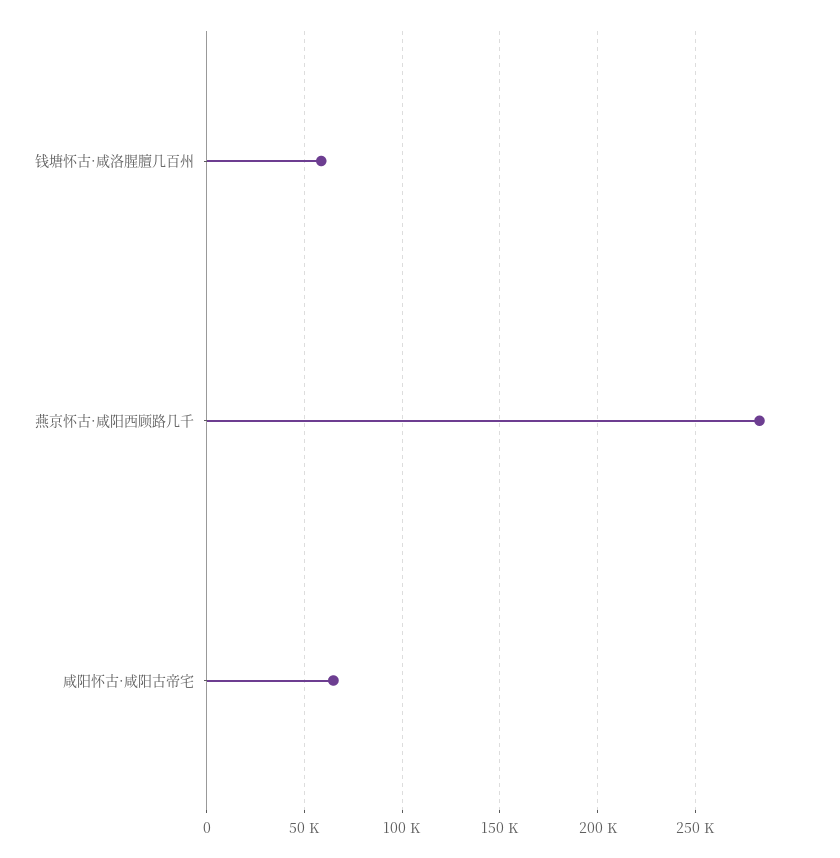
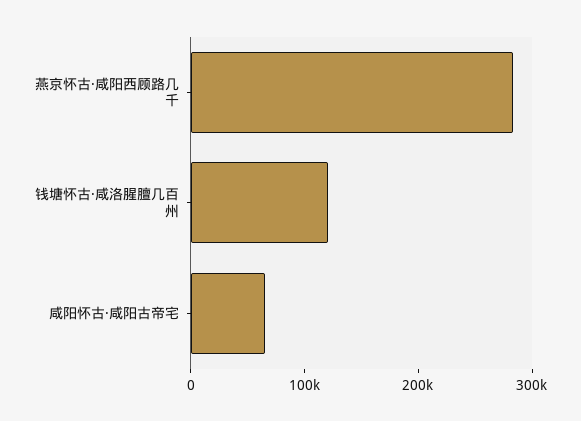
  {
-   "钱塘怀古·咸洛腥膻几百州": 60000,
+   "钱塘怀古·咸洛腥膻几百州": 120000,
    "燕京怀古·咸阳西顾路几千": 285000,
    "咸阳怀古·咸阳古帝宅": 65000
  }

